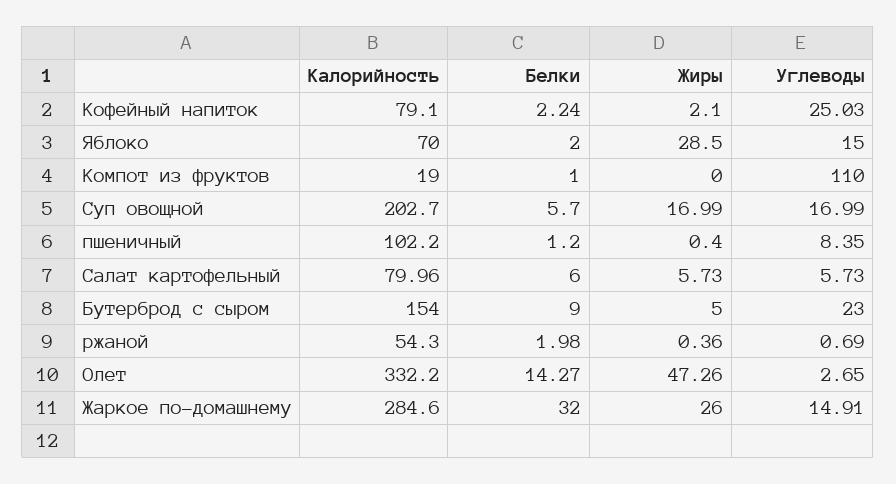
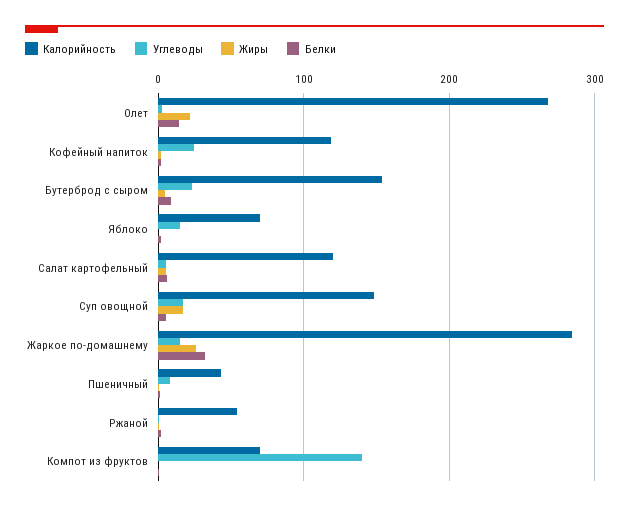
  {
    "Калорийность": {
-     "Кофейный напиток": 79.1,
+     "Кофейный напиток": 120,
      "Яблоко": 70,
-     "Компот из фруктов": 19,
+     "Компот из фруктов": 70,
-     "Суп овощной": 202.7,
+     "Суп овощной": 150,
-     "пшеничный": 102.2,
+     "пшеничный": 40,
-     "Салат картофельный": 79.96,
+     "Салат картофельный": 120,
      "Бутерброд с сыром": 154,
      "ржаной": 54.3,
-     "Олет": 332.2,
+     "Олет": 270,
      "Жаркое по-домашнему": 284.6
    },
    "Белки": {
      "Кофейный напиток": 2.24,
      "Яблоко": 2,
      "Компот из фруктов": 1,
      "Суп овощной": 5.7,
      "пшеничный": 1.2,
      "Салат картофельный": 6,
      "Бутерброд с сыром": 9,
      "ржаной": 1.98,
      "Олет": 14.27,
      "Жаркое по-домашнему": 32
    },
    "Жиры": {
      "Кофейный напиток": 2.1,
-     "Яблоко": 28.5,
+     "Яблоко": 0,
      "Компот из фруктов": 0,
      "Суп овощной": 16.99,
      "пшеничный": 0.4,
      "Салат картофельный": 5.73,
      "Бутерброд с сыром": 5,
      "ржаной": 0.36,
-     "Олет": 47.26,
+     "Олет": 20,
      "Жаркое по-домашнему": 26
    },
    "Углеводы": {
      "Кофейный напиток": 25.03,
      "Яблоко": 15,
-     "Компот из фруктов": 110,
+     "Компот из фруктов": 140,
      "Суп овощной": 16.99,
      "пшеничный": 8.35,
      "Салат картофельный": 5.73,
      "Бутерброд с сыром": 23,
      "ржаной": 0.69,
      "Олет": 2.65,
      "Жаркое по-домашнему": 14.91
    }
  }

